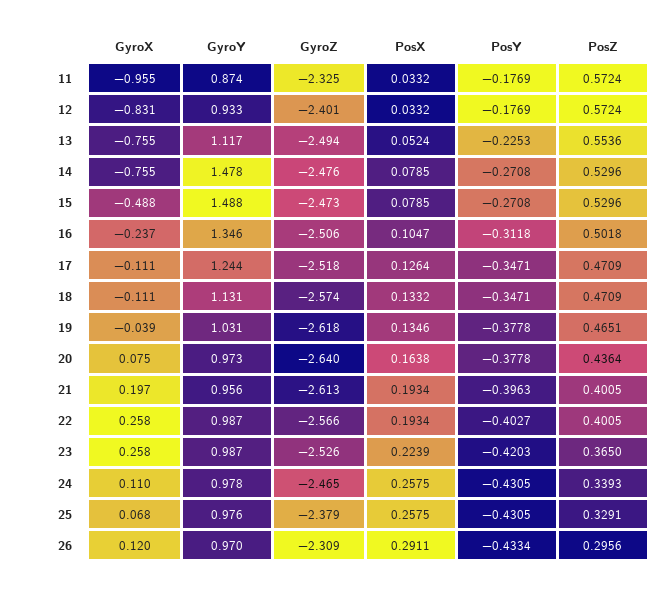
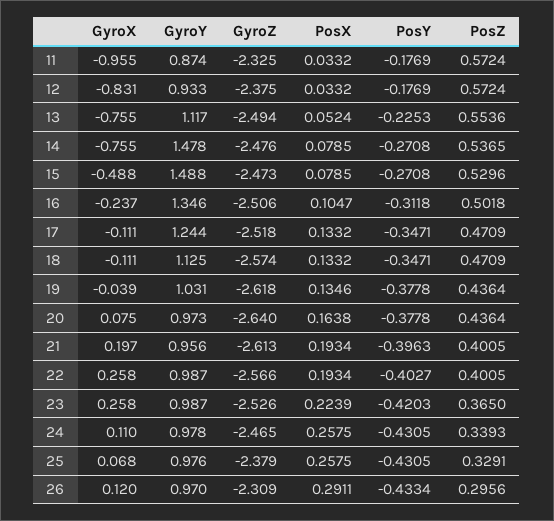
  {
    "GyroX": {
      "11": -0.955,
      "12": -0.831,
      "13": -0.755,
      "14": -0.755,
      "15": -0.488,
      "16": -0.237,
      "17": -0.111,
      "18": -0.111,
      "19": -0.039,
      "20": 0.075,
      "21": 0.197,
      "22": 0.258,
      "23": 0.258,
      "24": 0.11,
      "25": 0.068,
      "26": 0.12
    },
    "GyroY": {
      "11": 0.874,
      "12": 0.933,
      "13": 1.117,
      "14": 1.478,
      "15": 1.488,
      "16": 1.346,
      "17": 1.244,
-     "18": 1.131,
+     "18": 1.125,
      "19": 1.031,
      "20": 0.973,
      "21": 0.956,
      "22": 0.987,
      "23": 0.987,
      "24": 0.978,
      "25": 0.976,
      "26": 0.97
    },
    "GyroZ": {
      "11": -2.325,
-     "12": -2.401,
+     "12": -2.375,
      "13": -2.494,
      "14": -2.476,
      "15": -2.473,
      "16": -2.506,
      "17": -2.518,
      "18": -2.574,
      "19": -2.618,
      "20": -2.64,
      "21": -2.613,
      "22": -2.566,
      "23": -2.526,
      "24": -2.465,
      "25": -2.379,
      "26": -2.309
    },
    "PosX": {
      "11": 0.0332,
      "12": 0.0332,
      "13": 0.0524,
      "14": 0.0785,
      "15": 0.0785,
      "16": 0.1047,
-     "17": 0.1264,
+     "17": 0.1332,
      "18": 0.1332,
      "19": 0.1346,
      "20": 0.1638,
      "21": 0.1934,
      "22": 0.1934,
      "23": 0.2239,
      "24": 0.2575,
      "25": 0.2575,
      "26": 0.2911
    },
    "PosY": {
      "11": -0.1769,
      "12": -0.1769,
      "13": -0.2253,
      "14": -0.2708,
      "15": -0.2708,
      "16": -0.3118,
      "17": -0.3471,
      "18": -0.3471,
      "19": -0.3778,
      "20": -0.3778,
      "21": -0.3963,
      "22": -0.4027,
      "23": -0.4203,
      "24": -0.4305,
      "25": -0.4305,
      "26": -0.4334
    },
    "PosZ": {
      "11": 0.5724,
      "12": 0.5724,
      "13": 0.5536,
-     "14": 0.5296,
+     "14": 0.5365,
      "15": 0.5296,
      "16": 0.5018,
      "17": 0.4709,
      "18": 0.4709,
-     "19": 0.4651,
+     "19": 0.4364,
      "20": 0.4364,
      "21": 0.4005,
      "22": 0.4005,
      "23": 0.365,
      "24": 0.3393,
      "25": 0.3291,
      "26": 0.2956
    }
  }

